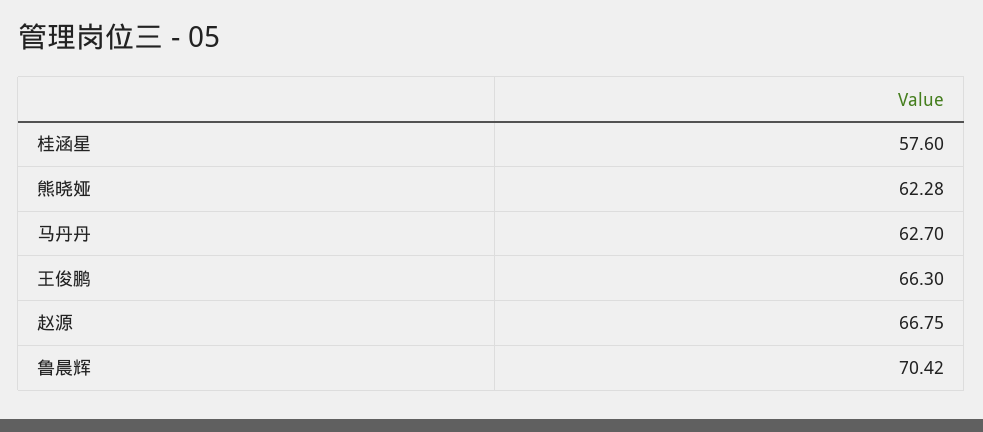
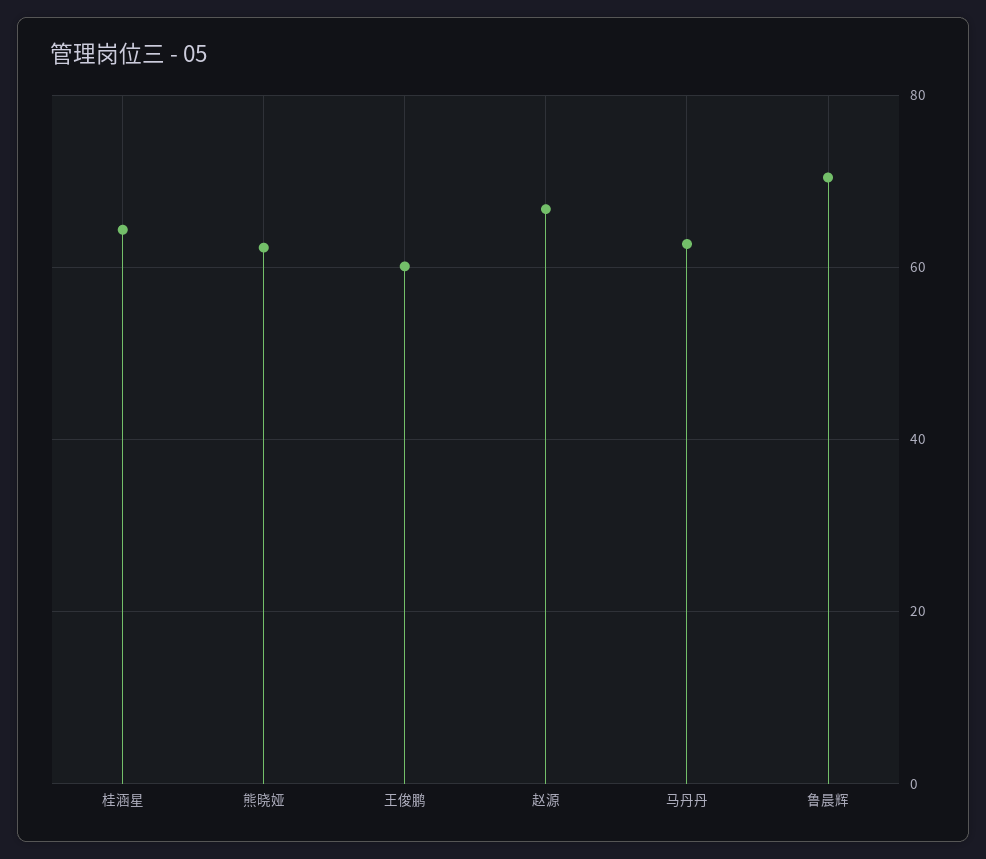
  {
-   "桂涵星": 57.6,
+   "桂涵星": 64,
    "熊晓娅": 62.28,
    "马丹丹": 62.7,
-   "王俊鹏": 66.3,
+   "王俊鹏": 60,
    "赵源": 66.75,
    "鲁晨辉": 70.42
  }

